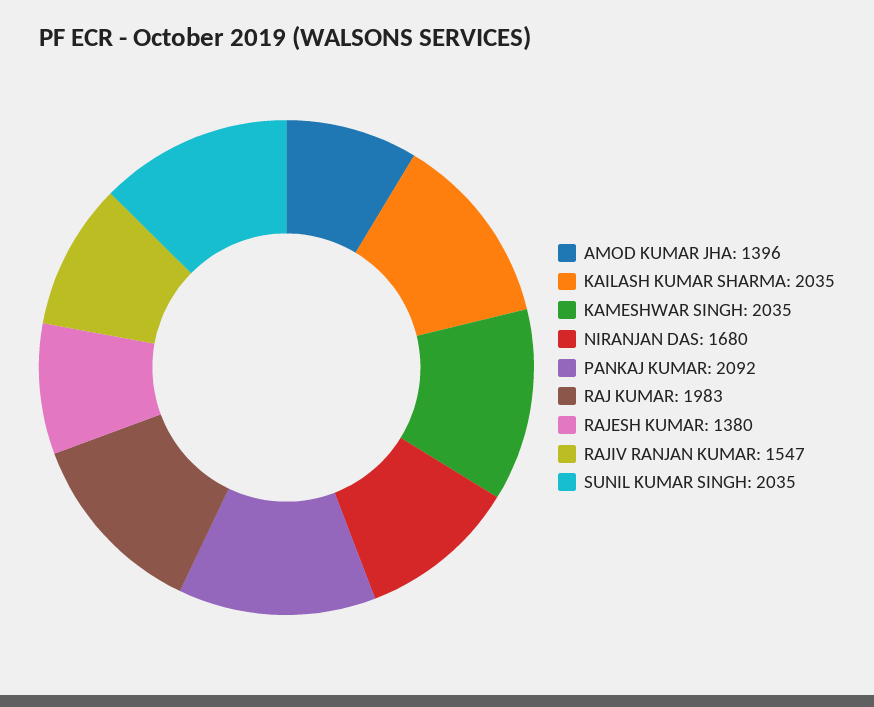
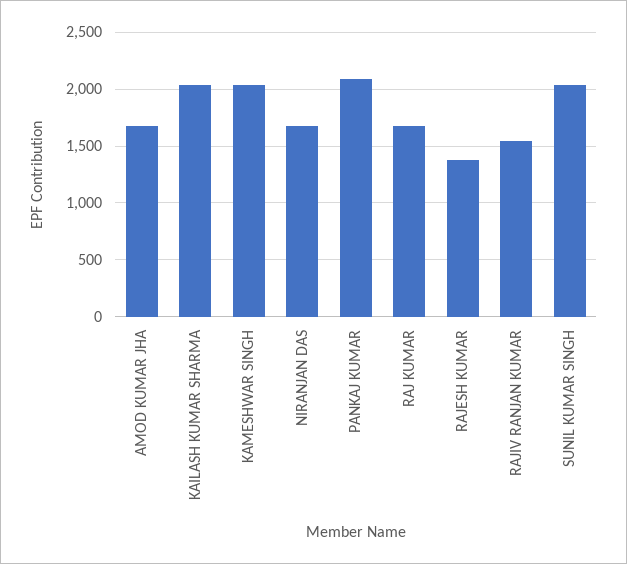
  {
-   "AMOD KUMAR JHA": 1396,
+   "AMOD KUMAR JHA": 1700,
    "KAILASH KUMAR SHARMA": 2035,
    "KAMESHWAR SINGH": 2035,
    "NIRANJAN DAS": 1680,
    "PANKAJ KUMAR": 2092,
-   "RAJ KUMAR": 1983,
+   "RAJ KUMAR": 1700,
    "RAJESH KUMAR": 1380,
    "RAJIV RANJAN KUMAR": 1547,
    "SUNIL KUMAR SINGH": 2035
  }

